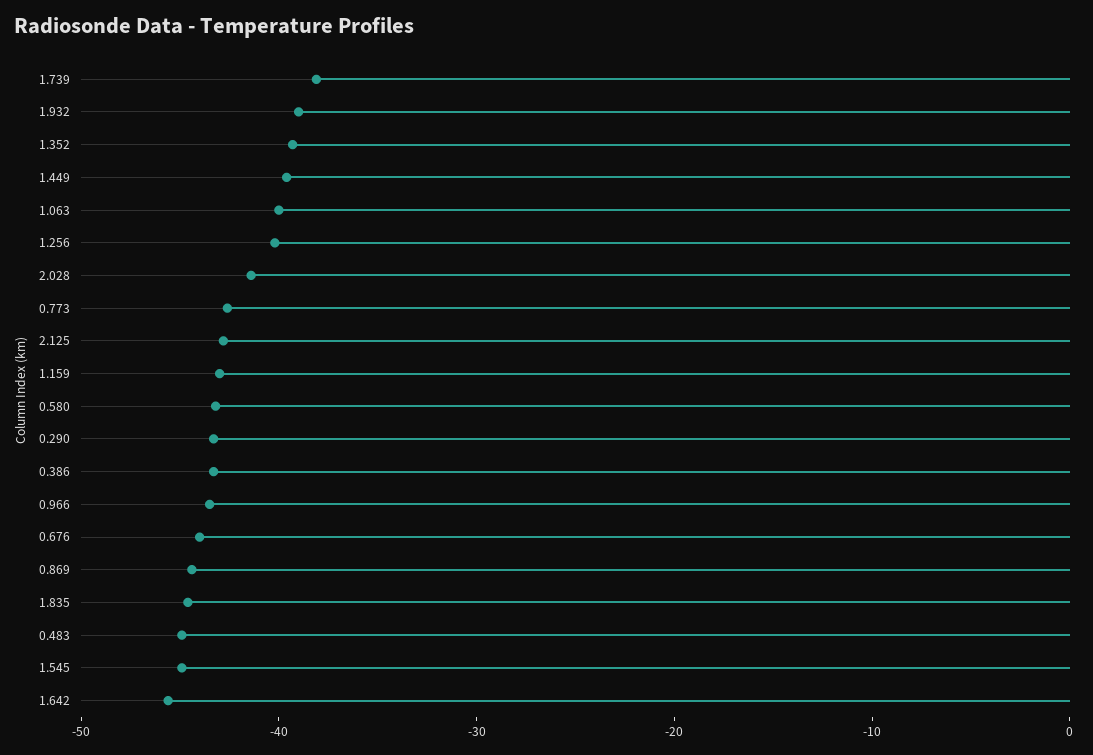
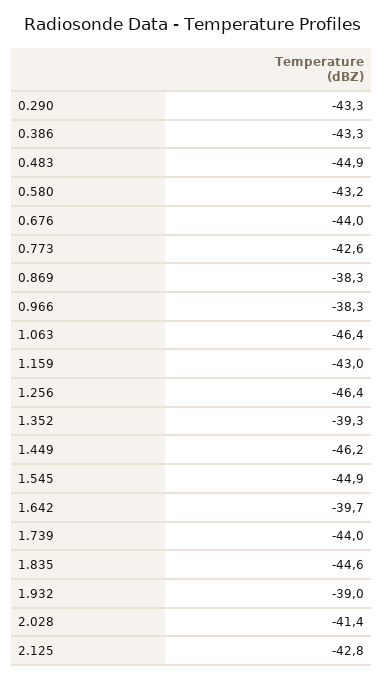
  {
-   "1.739": -38,
+   "1.739": -44,
    "1.932": -39,
    "1.352": -39.3,
-   "1.449": -40,
+   "1.449": -46.2,
-   "1.063": -40,
+   "1.063": -46.4,
-   "1.256": -40,
+   "1.256": -46.4,
    "2.028": -41.4,
    "0.773": -42.6,
    "2.125": -42.8,
    "1.159": -43,
    "0.580": -43.2,
    "0.290": -43.3,
    "0.386": -43.3,
-   "0.966": -44,
+   "0.966": -38.3,
    "0.676": -44,
-   "0.869": -44,
+   "0.869": -38.3,
    "1.835": -44.6,
    "0.483": -44.9,
    "1.545": -44.9,
-   "1.642": -46
+   "1.642": -39.7
  }

